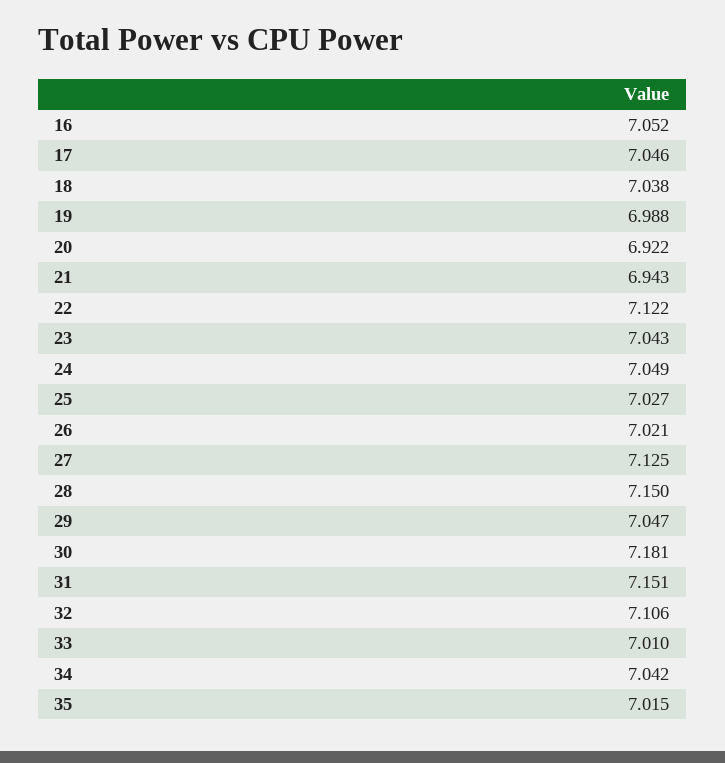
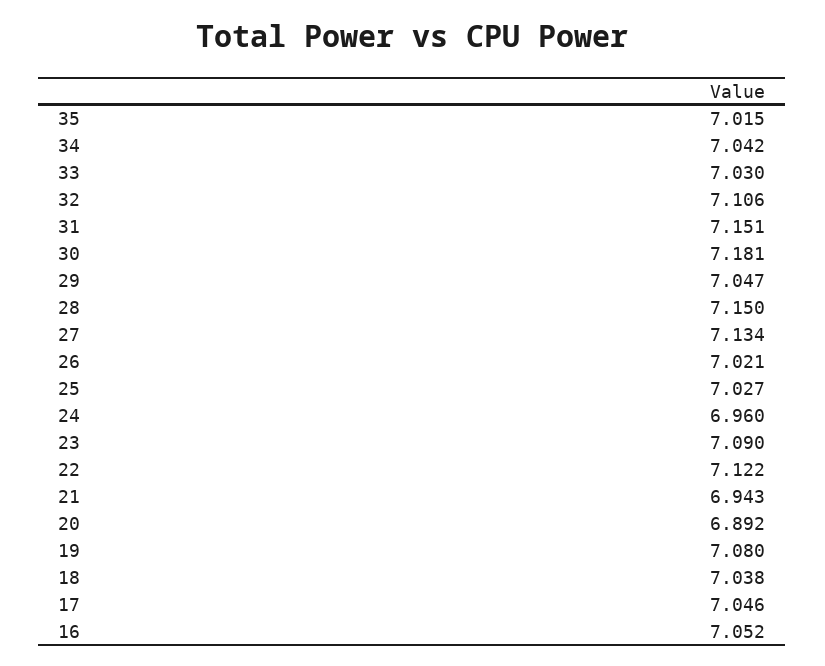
  {
    "16": 7.052,
    "17": 7.046,
    "18": 7.038,
-   "19": 6.988,
+   "19": 7.08,
-   "20": 6.922,
+   "20": 6.892,
    "21": 6.943,
    "22": 7.122,
-   "23": 7.043,
+   "23": 7.09,
-   "24": 7.049,
+   "24": 6.96,
    "25": 7.027,
    "26": 7.021,
-   "27": 7.125,
+   "27": 7.134,
    "28": 7.15,
    "29": 7.047,
    "30": 7.181,
    "31": 7.151,
    "32": 7.106,
-   "33": 7.01,
+   "33": 7.03,
    "34": 7.042,
    "35": 7.015
  }

